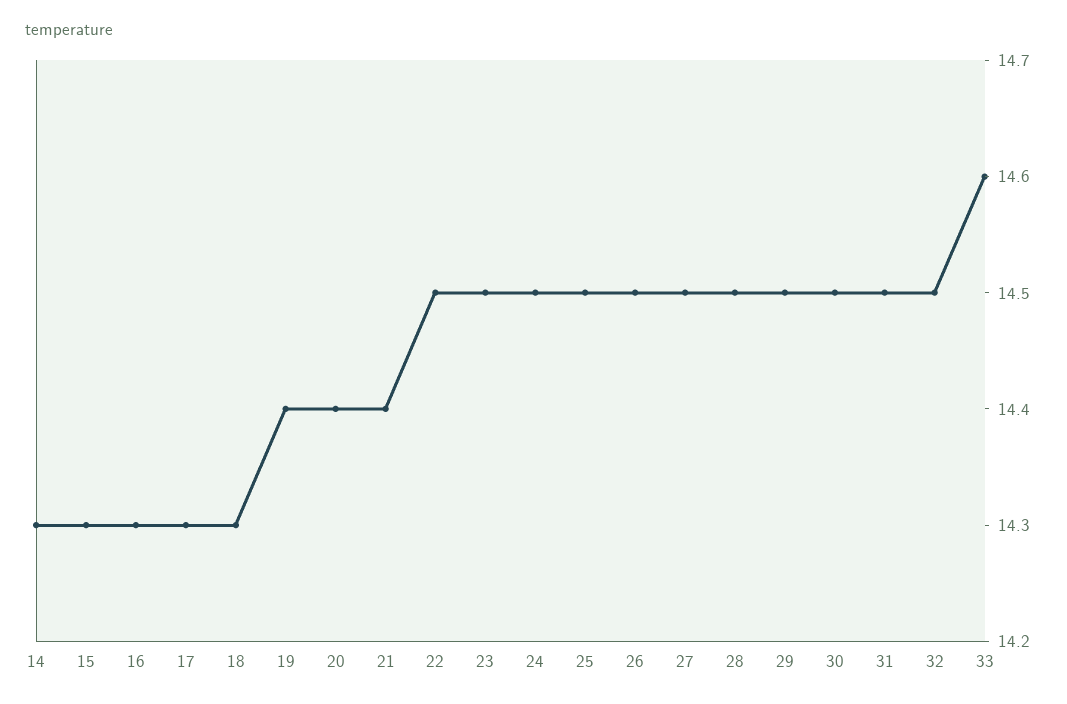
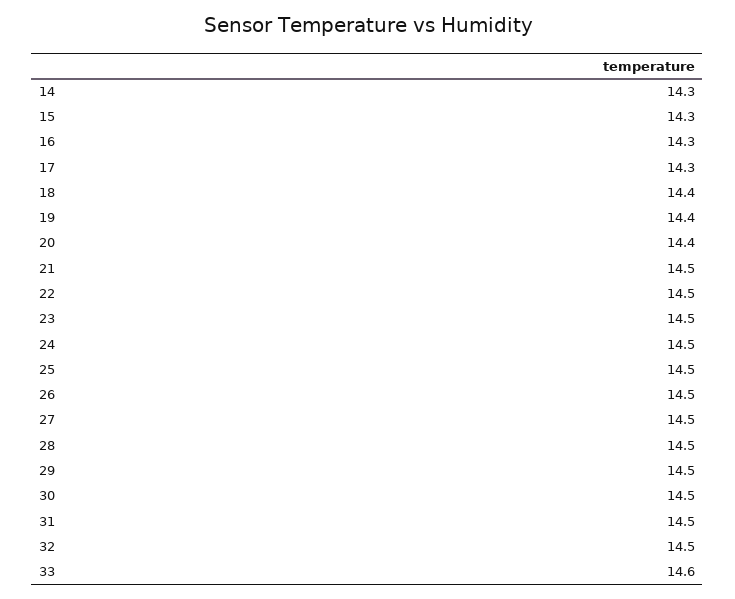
  {
    "14": 14.3,
    "15": 14.3,
    "16": 14.3,
    "17": 14.3,
-   "18": 14.3,
+   "18": 14.4,
    "19": 14.4,
    "20": 14.4,
-   "21": 14.4,
+   "21": 14.5,
    "22": 14.5,
    "23": 14.5,
    "24": 14.5,
    "25": 14.5,
    "26": 14.5,
    "27": 14.5,
    "28": 14.5,
    "29": 14.5,
    "30": 14.5,
    "31": 14.5,
    "32": 14.5,
    "33": 14.6
  }

